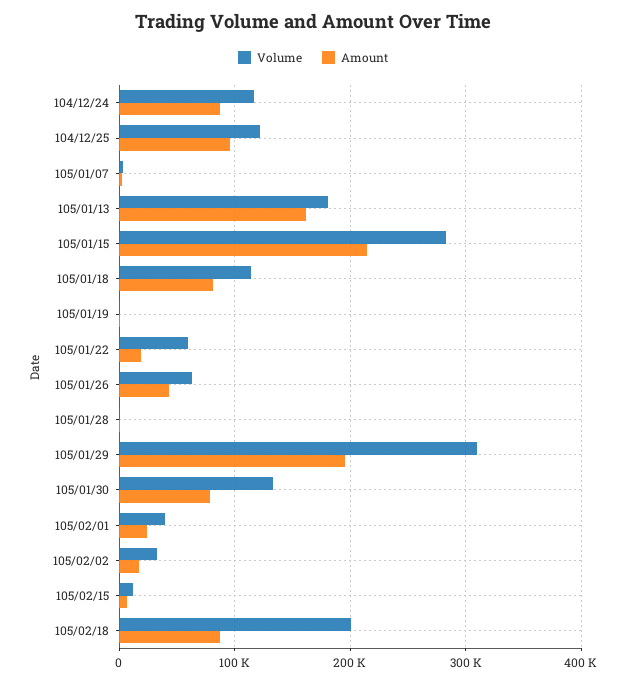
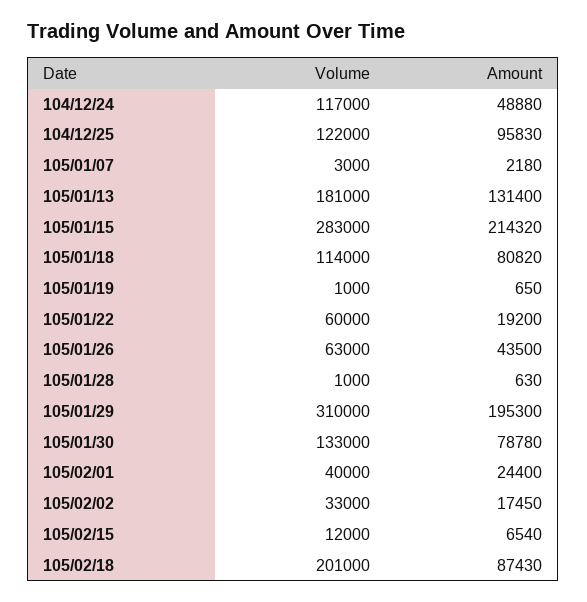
  {
    "Volume": {
      "104/12/24": 117000,
      "104/12/25": 122000,
      "105/01/07": 3000,
      "105/01/13": 181000,
      "105/01/15": 283000,
      "105/01/18": 114000,
      "105/01/19": 1000,
      "105/01/22": 60000,
      "105/01/26": 63000,
      "105/01/28": 1000,
      "105/01/29": 310000,
      "105/01/30": 133000,
      "105/02/01": 40000,
      "105/02/02": 33000,
      "105/02/15": 12000,
      "105/02/18": 201000
    },
    "Amount": {
-     "104/12/24": 90000,
+     "104/12/24": 48880,
      "104/12/25": 95830,
      "105/01/07": 2180,
-     "105/01/13": 160000,
+     "105/01/13": 131400,
      "105/01/15": 214320,
      "105/01/18": 80820,
      "105/01/19": 650,
      "105/01/22": 19200,
      "105/01/26": 43500,
      "105/01/28": 630,
      "105/01/29": 195300,
      "105/01/30": 78780,
      "105/02/01": 24400,
      "105/02/02": 17450,
      "105/02/15": 6540,
      "105/02/18": 87430
    }
  }

